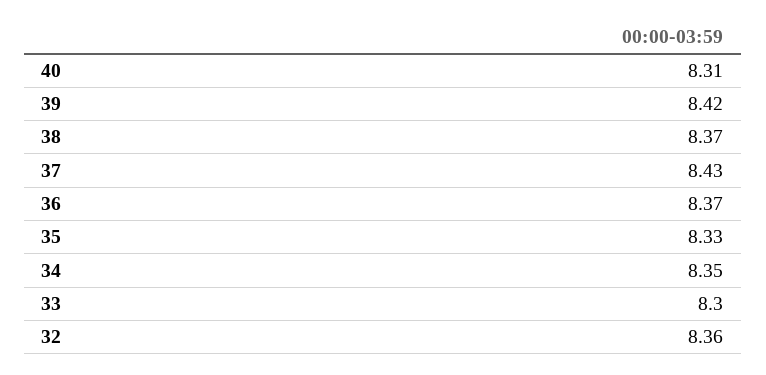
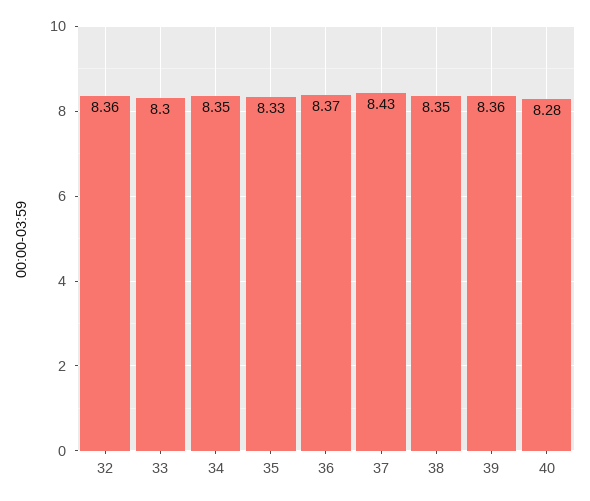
  {
-   "40": 8.31,
+   "40": 8.28,
-   "39": 8.42,
+   "39": 8.36,
-   "38": 8.37,
+   "38": 8.35,
    "37": 8.43,
    "36": 8.37,
    "35": 8.33,
    "34": 8.35,
    "33": 8.3,
    "32": 8.36
  }

